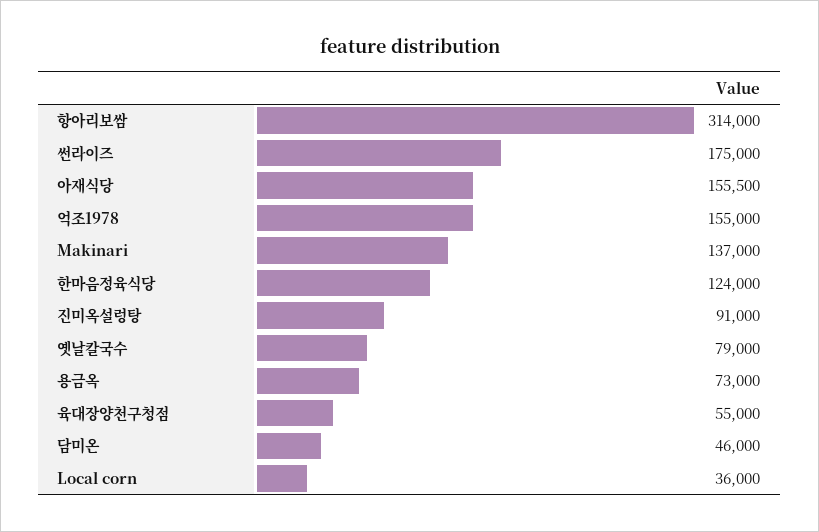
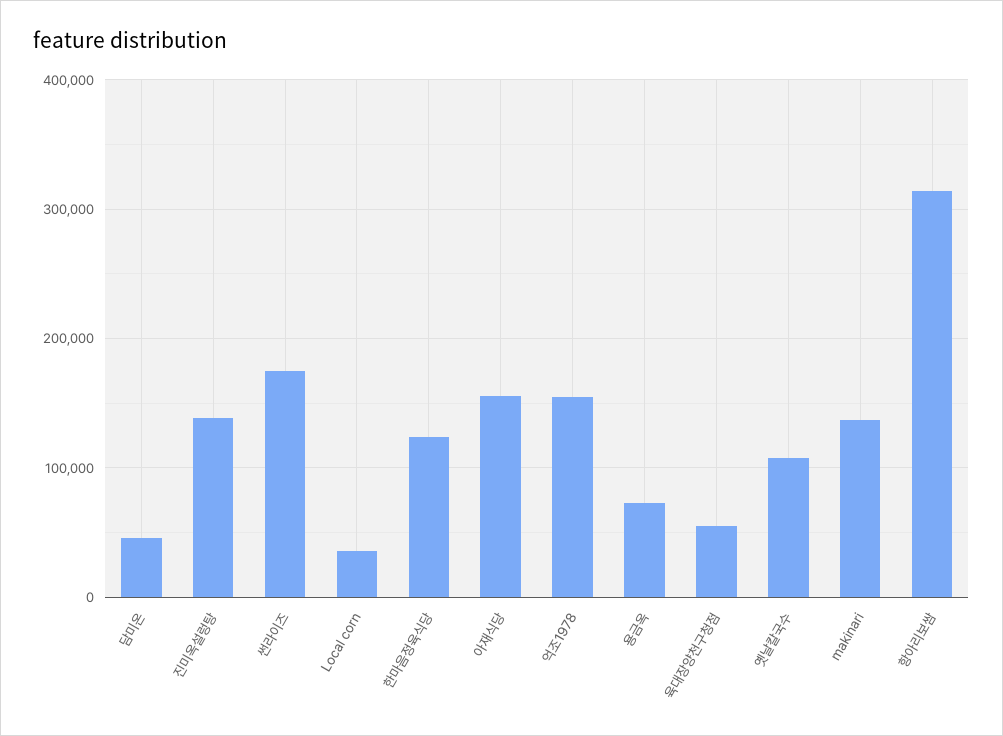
  {
    "항아리보쌈": 314000,
    "썬라이즈": 175000,
    "아재식당": 155500,
    "억조1978": 155000,
    "Makinari": 137000,
    "한마음정육식당": 124000,
-   "진미옥설렁탕": 91000,
+   "진미옥설렁탕": 140000,
-   "옛날칼국수": 79000,
+   "옛날칼국수": 110000,
    "용금옥": 73000,
    "육대장양천구청점": 55000,
    "담미온": 46000,
    "Local corn": 36000
  }

